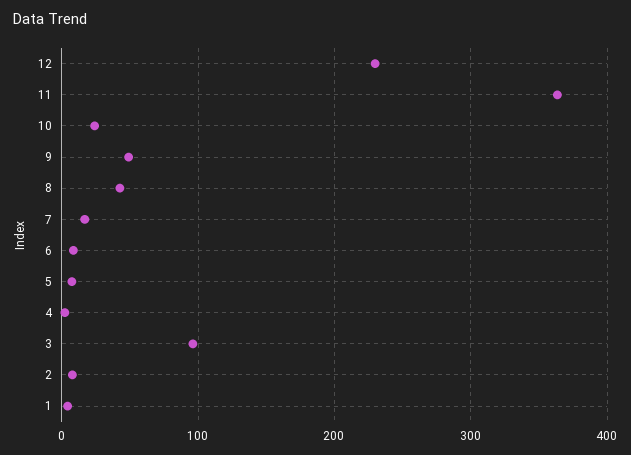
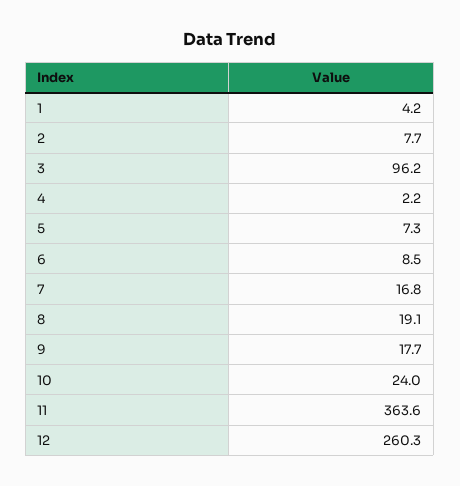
  {
-   "12": 230,
+   "12": 260.3,
    "11": 363.6,
    "10": 24,
-   "9": 50,
+   "9": 17.7,
-   "8": 40,
+   "8": 19.1,
    "7": 16.8,
    "6": 8.5,
    "5": 7.3,
    "4": 2.2,
    "3": 96.2,
    "2": 7.7,
    "1": 4.2
  }

